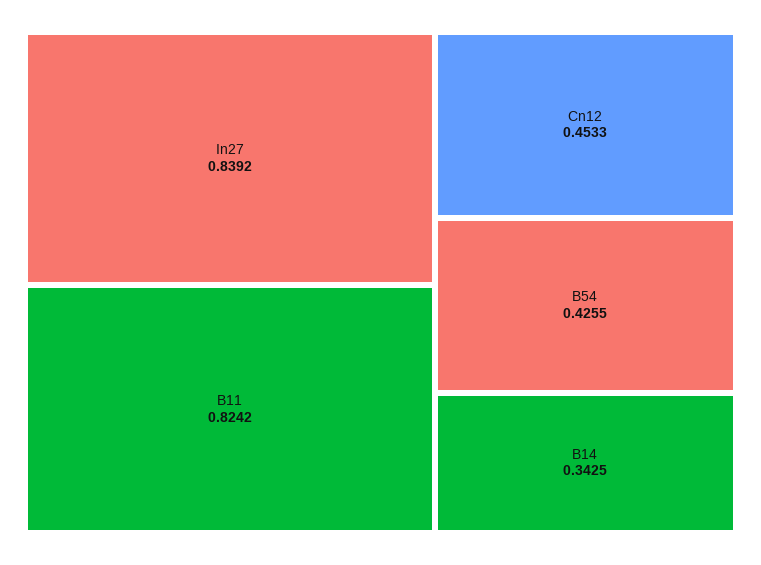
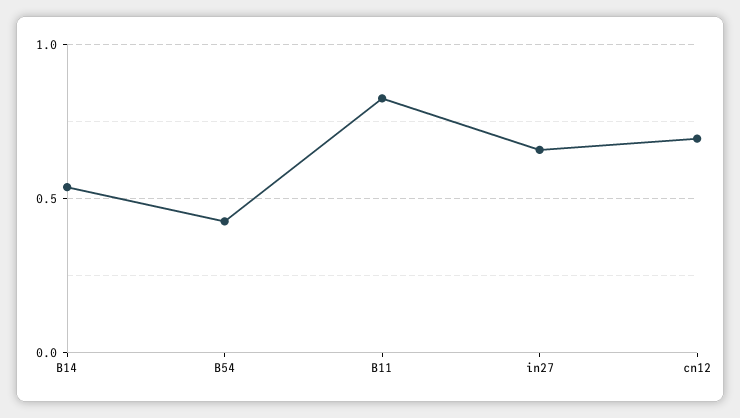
  {
-   "In27": 0.8392,
+   "In27": 0.65,
    "B11": 0.8242,
-   "Cn12": 0.4533,
+   "Cn12": 0.7,
    "B54": 0.4255,
-   "B14": 0.3425
+   "B14": 0.55
  }

